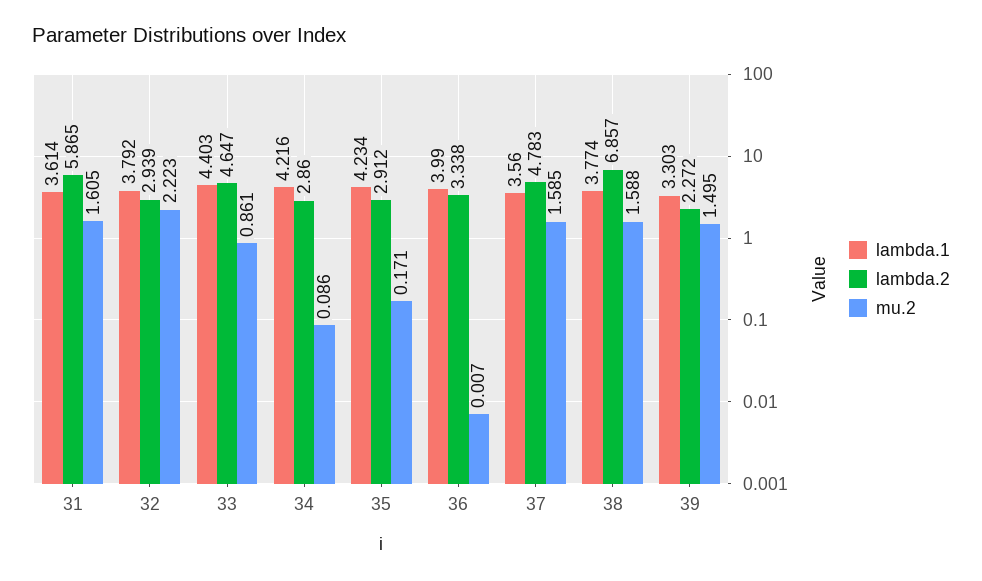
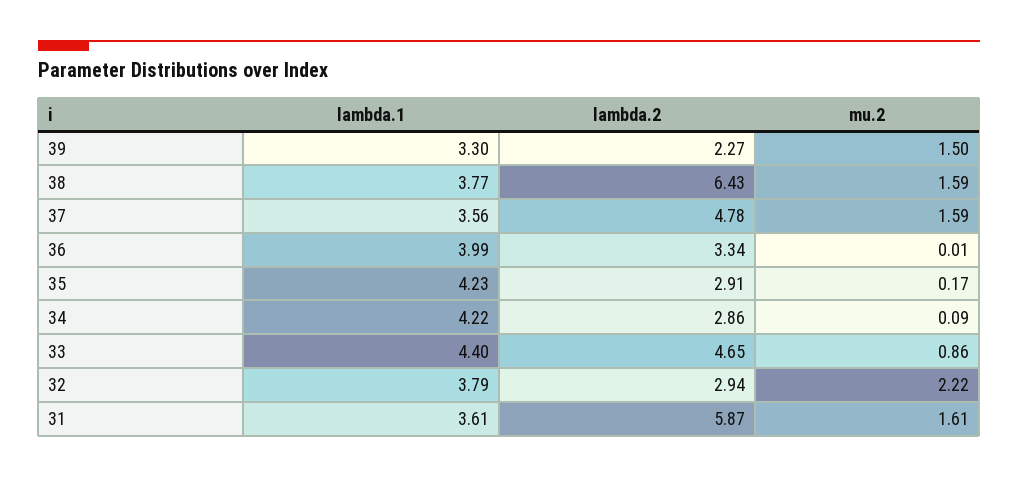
  {
    "lambda.1": {
      "31": 3.614,
      "32": 3.792,
      "33": 4.403,
      "34": 4.216,
      "35": 4.234,
      "36": 3.99,
      "37": 3.56,
      "38": 3.774,
      "39": 3.303
    },
    "lambda.2": {
      "31": 5.865,
      "32": 2.939,
      "33": 4.647,
      "34": 2.86,
      "35": 2.912,
      "36": 3.338,
      "37": 4.783,
-     "38": 6.857,
+     "38": 6.43,
      "39": 2.272
    },
    "mu.2": {
      "31": 1.605,
      "32": 2.223,
      "33": 0.861,
      "34": 0.086,
      "35": 0.171,
      "36": 0.007,
      "37": 1.585,
      "38": 1.588,
      "39": 1.495
    }
  }

